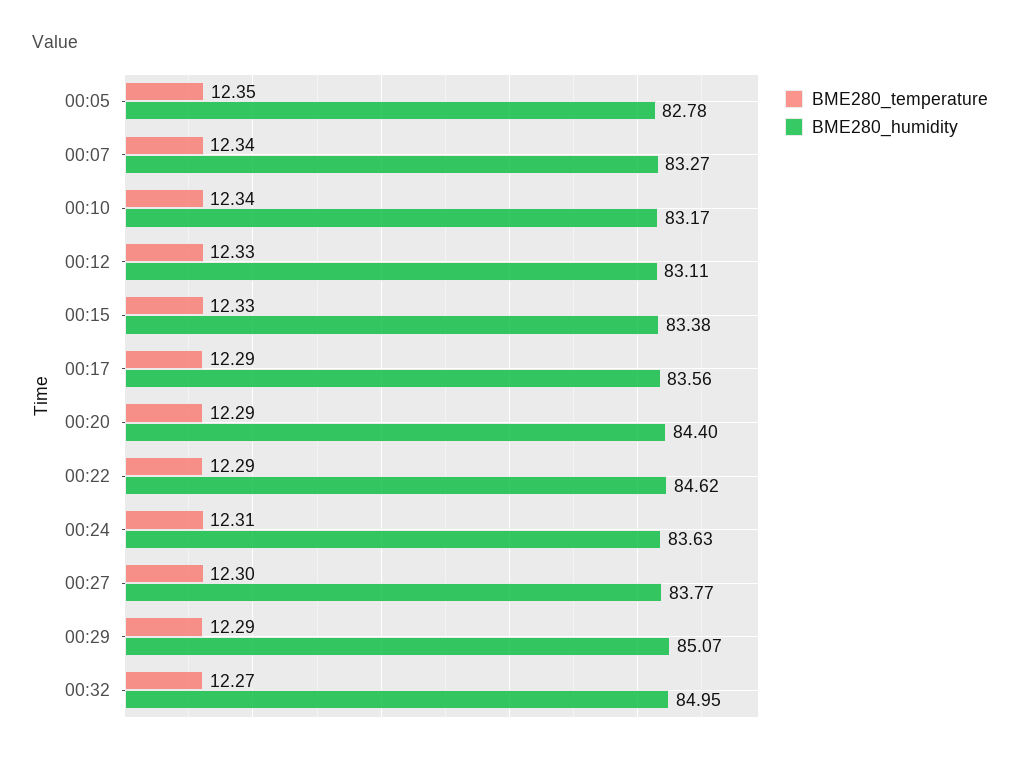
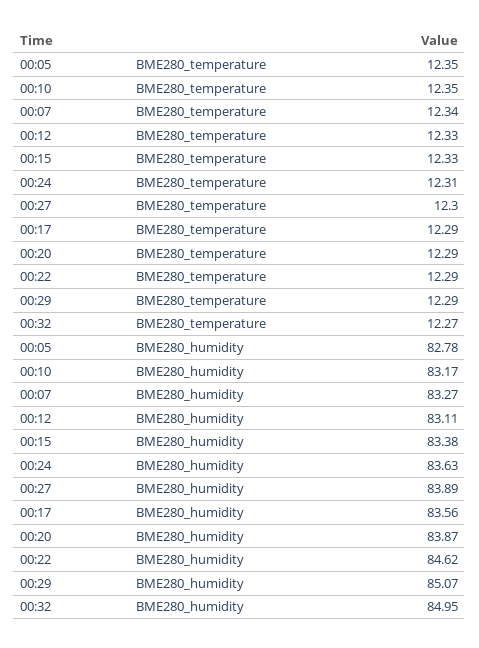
  {
    "BME280_temperature": {
      "00:05": 12.35,
      "00:07": 12.34,
-     "00:10": 12.34,
+     "00:10": 12.35,
      "00:12": 12.33,
      "00:15": 12.33,
      "00:17": 12.29,
      "00:20": 12.29,
      "00:22": 12.29,
      "00:24": 12.31,
      "00:27": 12.3,
      "00:29": 12.29,
      "00:32": 12.27
    },
    "BME280_humidity": {
      "00:05": 82.78,
      "00:07": 83.27,
      "00:10": 83.17,
      "00:12": 83.11,
      "00:15": 83.38,
      "00:17": 83.56,
-     "00:20": 84.4,
+     "00:20": 83.87,
      "00:22": 84.62,
      "00:24": 83.63,
-     "00:27": 83.77,
+     "00:27": 83.89,
      "00:29": 85.07,
      "00:32": 84.95
    }
  }

